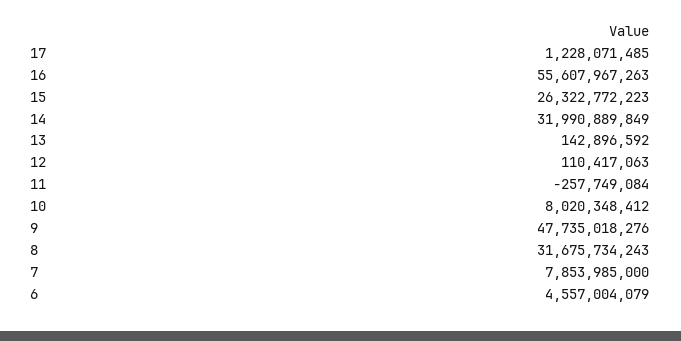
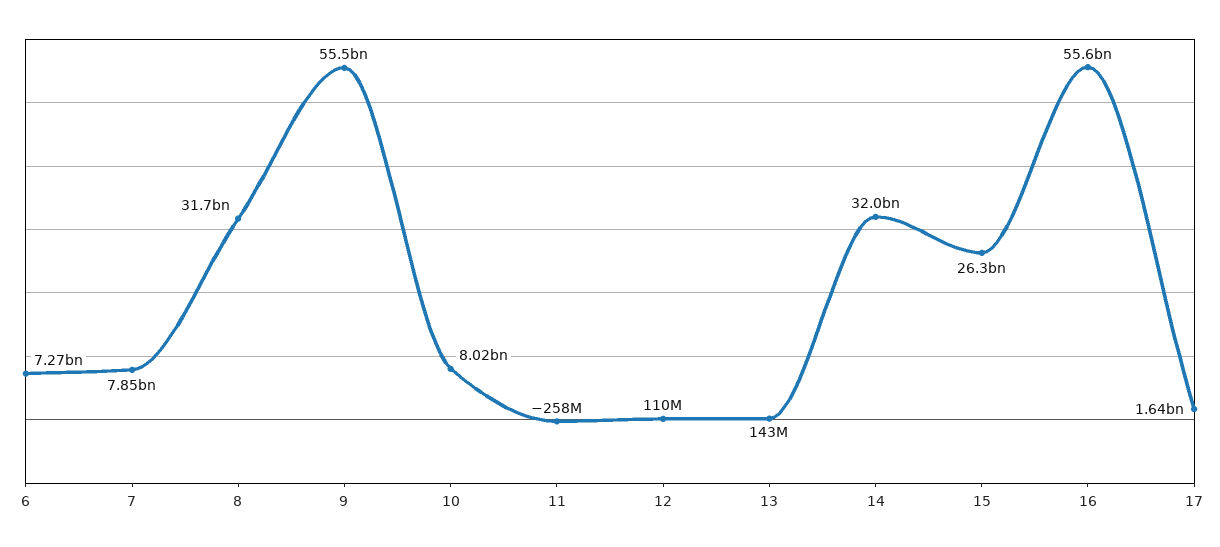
  {
-   "17": 1228071485,
+   "17": 1640000000,
    "16": 55607967263,
    "15": 26322772223,
    "14": 31990889849,
    "13": 142896592,
    "12": 110417063,
    "11": -257749084,
    "10": 8020348412,
-   "9": 47735018276,
+   "9": 55500000000,
    "8": 31675734243,
    "7": 7853985000,
-   "6": 4557004079
+   "6": 7270000000
  }

